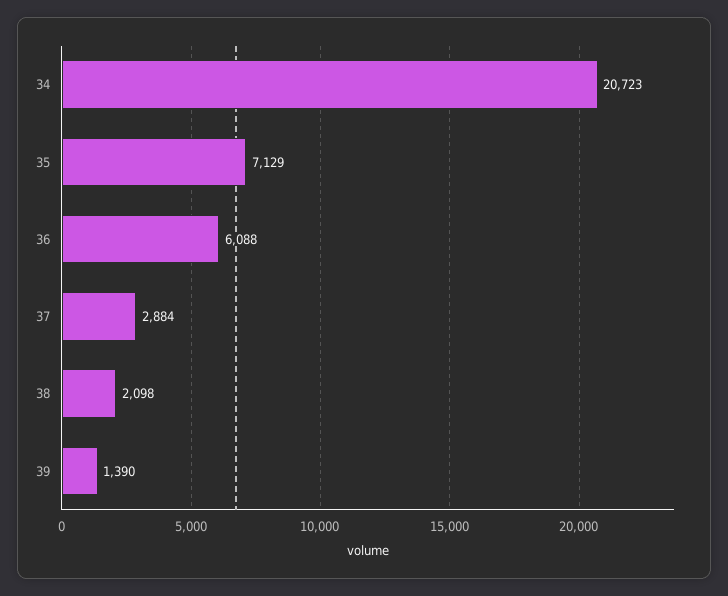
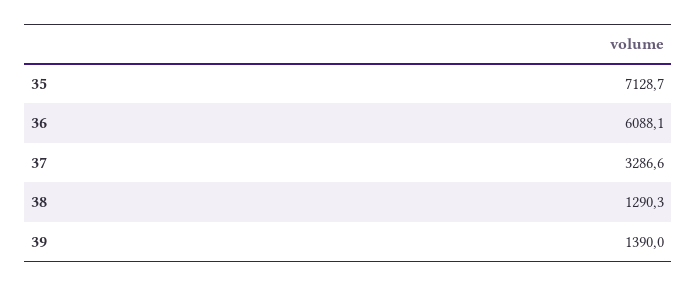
  {
-   "34": 20723,
    "35": 7128.7,
    "36": 6088.1,
-   "37": 2884,
+   "37": 3286.6,
-   "38": 2098,
+   "38": 1290.3,
    "39": 1390
  }

